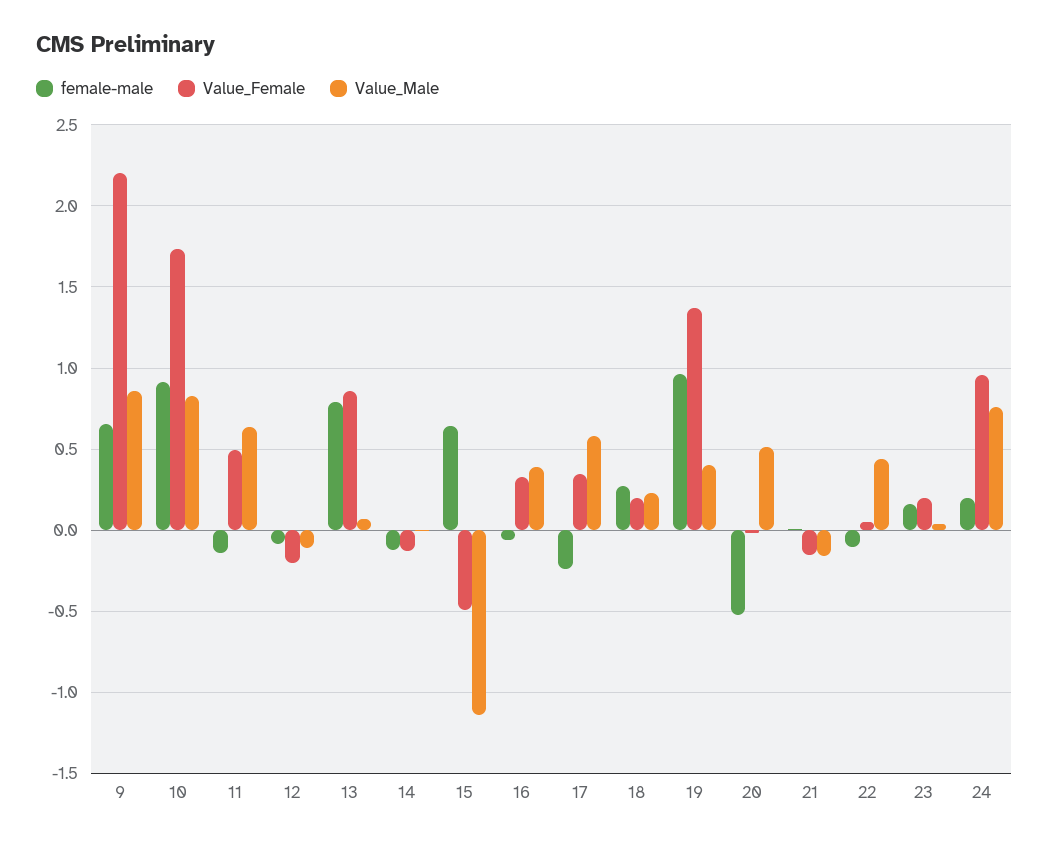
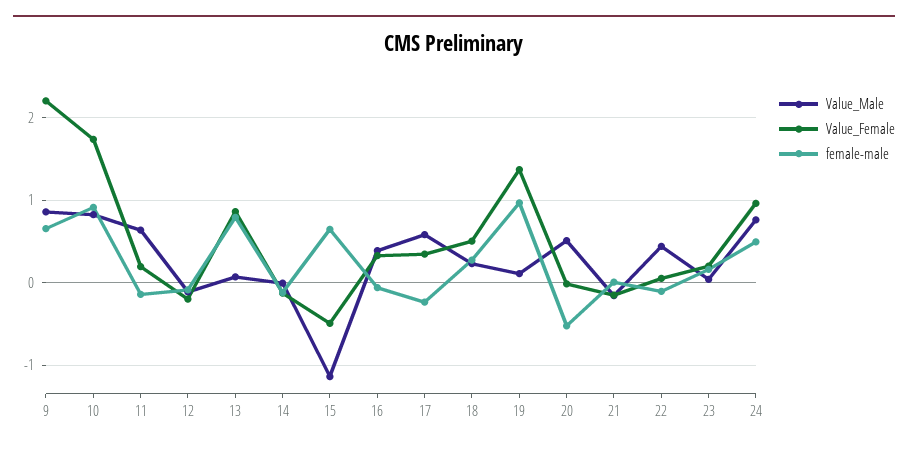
  {
    "female-male": {
      "9": 0.65,
      "10": 0.9,
      "11": -0.15,
      "12": -0.1,
      "13": 0.8,
      "14": -0.1,
      "15": 0.65,
      "16": -0.05,
      "17": -0.25,
      "18": 0.25,
      "19": 0.95,
      "20": -0.55,
      "21": 0,
      "22": -0.1,
      "23": 0.15,
-     "24": 0.2
+     "24": 0.5
    },
    "Value_Female": {
      "9": 2.2,
      "10": 1.75,
-     "11": 0.5,
+     "11": 0.2,
      "12": -0.2,
      "13": 0.85,
      "14": -0.15,
      "15": -0.5,
      "16": 0.35,
      "17": 0.35,
-     "18": 0.2,
+     "18": 0.5,
      "19": 1.35,
      "20": 0,
      "21": -0.15,
      "22": 0.05,
      "23": 0.2,
      "24": 0.95
    },
    "Value_Male": {
      "9": 0.85,
      "10": 0.85,
      "11": 0.65,
      "12": -0.1,
      "13": 0.05,
      "14": 0,
      "15": -1.15,
      "16": 0.4,
      "17": 0.6,
      "18": 0.25,
-     "19": 0.4,
+     "19": 0.1,
      "20": 0.5,
      "21": -0.15,
      "22": 0.45,
      "23": 0.05,
      "24": 0.75
    }
  }

